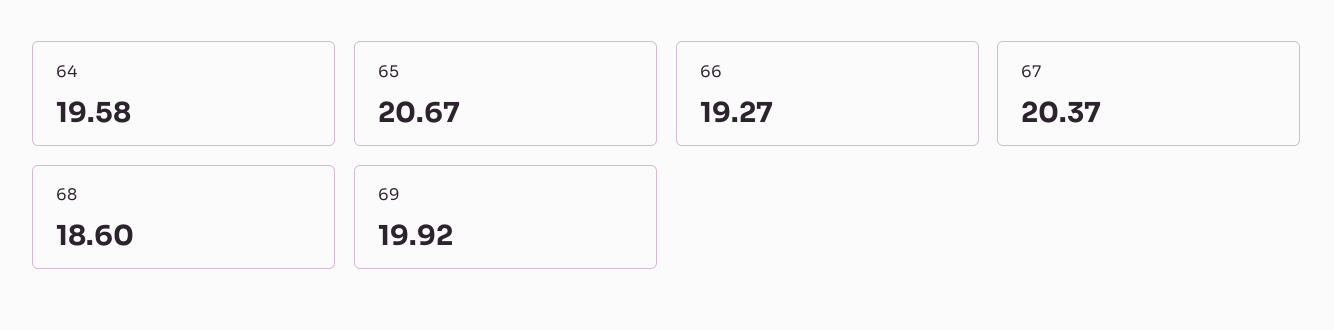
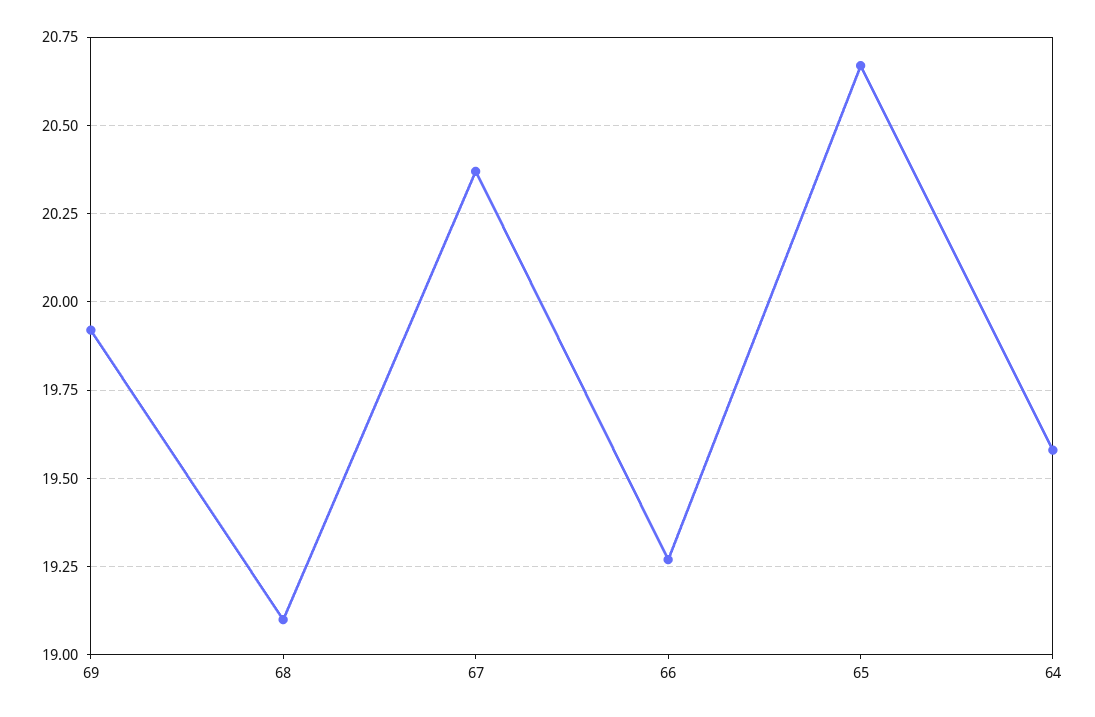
  {
    "64": 19.58,
    "65": 20.67,
    "66": 19.27,
    "67": 20.37,
-   "68": 18.6,
+   "68": 19.1,
    "69": 19.92
  }

